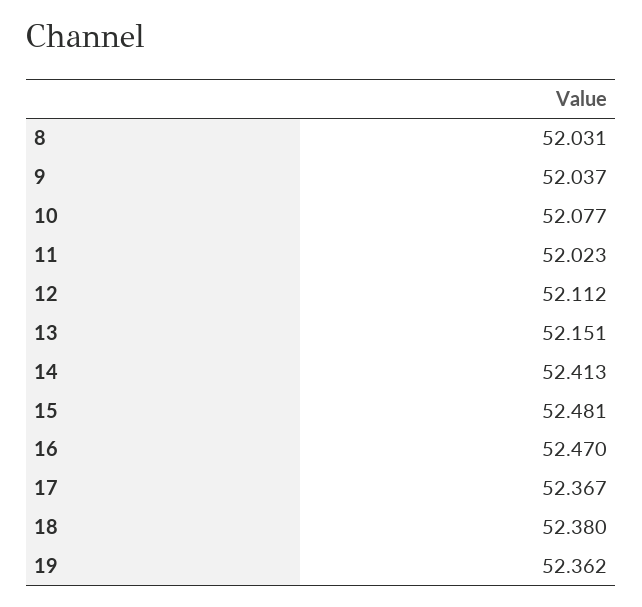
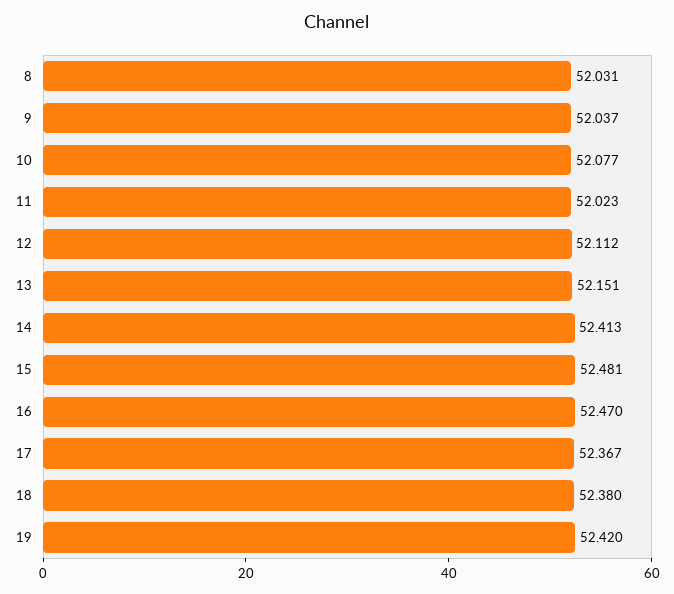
  {
    "8": 52.031,
    "9": 52.037,
    "10": 52.077,
    "11": 52.023,
    "12": 52.112,
    "13": 52.151,
    "14": 52.413,
    "15": 52.481,
    "16": 52.47,
    "17": 52.367,
    "18": 52.38,
-   "19": 52.362
+   "19": 52.42
  }

